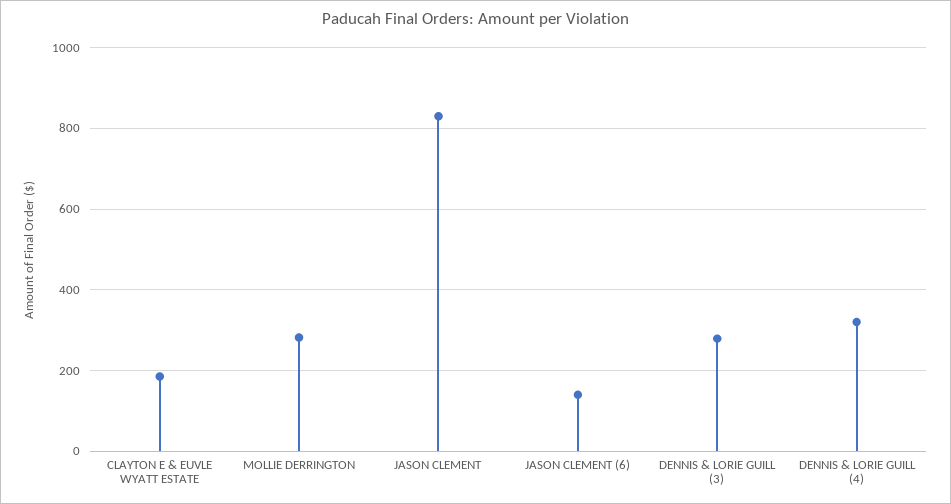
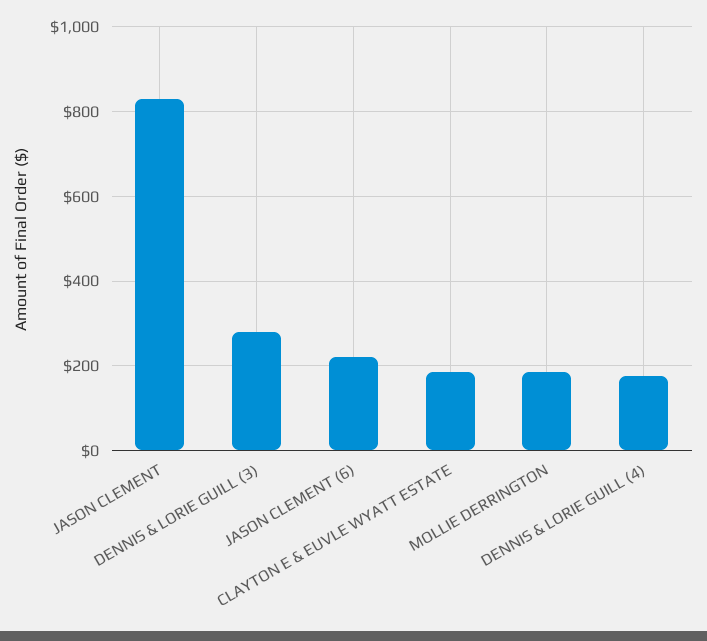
  {
    "CLAYTON E & EUVLE WYATT ESTATE": 180,
-   "MOLLIE DERRINGTON": 280,
+   "MOLLIE DERRINGTON": 180,
    "JASON CLEMENT": 840,
-   "JASON CLEMENT (6)": 140,
+   "JASON CLEMENT (6)": 220,
    "DENNIS & LORIE GUILL (3)": 280,
-   "DENNIS & LORIE GUILL (4)": 320
+   "DENNIS & LORIE GUILL (4)": 180
  }

